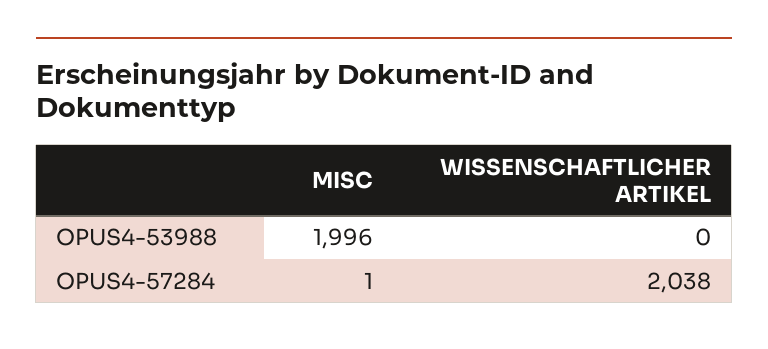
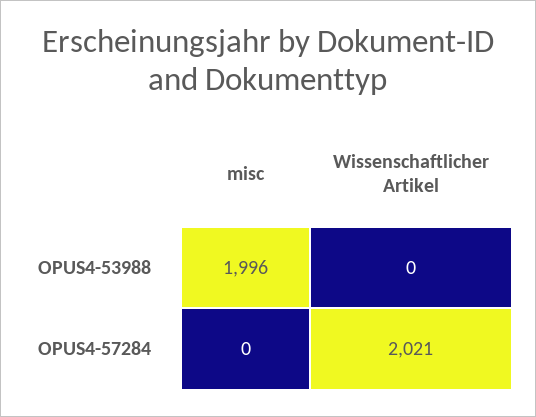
  {
    "MISC": {
      "OPUS4-53988": 1996,
-     "OPUS4-57284": 1
+     "OPUS4-57284": 0
    },
    "WISSENSCHAFTLICHER ARTIKEL": {
      "OPUS4-53988": 0,
-     "OPUS4-57284": 2038
+     "OPUS4-57284": 2021
    }
  }

